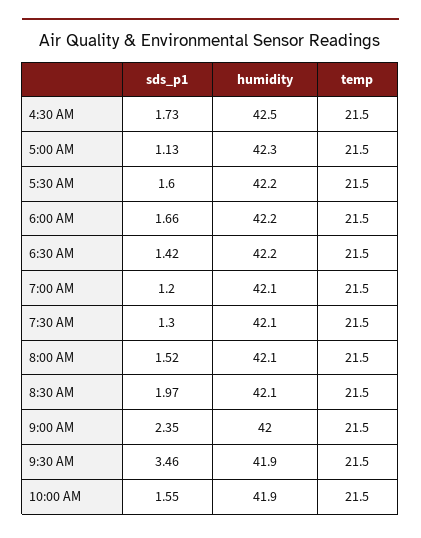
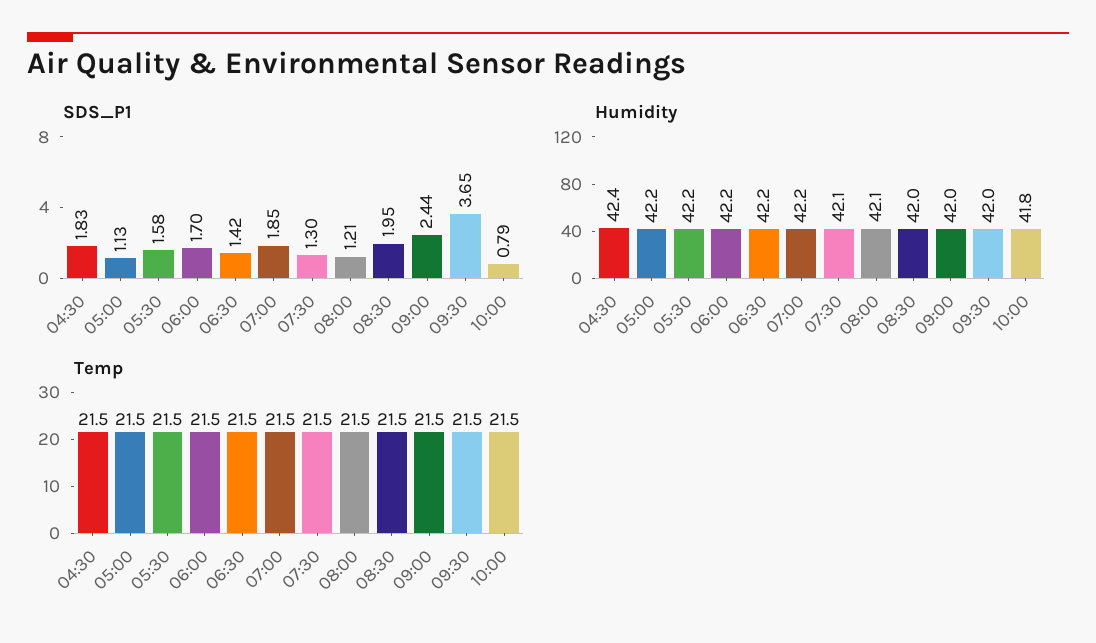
  {
    "sds_p1": {
-     "4:30 AM": 1.73,
+     "4:30 AM": 1.83,
      "5:00 AM": 1.13,
-     "5:30 AM": 1.6,
+     "5:30 AM": 1.58,
-     "6:00 AM": 1.66,
+     "6:00 AM": 1.7,
      "6:30 AM": 1.42,
-     "7:00 AM": 1.2,
+     "7:00 AM": 1.85,
      "7:30 AM": 1.3,
-     "8:00 AM": 1.52,
+     "8:00 AM": 1.21,
-     "8:30 AM": 1.97,
+     "8:30 AM": 1.95,
-     "9:00 AM": 2.35,
+     "9:00 AM": 2.44,
-     "9:30 AM": 3.46,
+     "9:30 AM": 3.65,
-     "10:00 AM": 1.55
+     "10:00 AM": 0.79
    },
    "humidity": {
-     "4:30 AM": 42.5,
+     "4:30 AM": 42.4,
-     "5:00 AM": 42.3,
+     "5:00 AM": 42.2,
      "5:30 AM": 42.2,
      "6:00 AM": 42.2,
      "6:30 AM": 42.2,
-     "7:00 AM": 42.1,
+     "7:00 AM": 42.2,
      "7:30 AM": 42.1,
      "8:00 AM": 42.1,
-     "8:30 AM": 42.1,
+     "8:30 AM": 42,
      "9:00 AM": 42,
-     "9:30 AM": 41.9,
+     "9:30 AM": 42,
-     "10:00 AM": 41.9
+     "10:00 AM": 41.8
    },
    "temp": {
      "4:30 AM": 21.5,
      "5:00 AM": 21.5,
      "5:30 AM": 21.5,
      "6:00 AM": 21.5,
      "6:30 AM": 21.5,
      "7:00 AM": 21.5,
      "7:30 AM": 21.5,
      "8:00 AM": 21.5,
      "8:30 AM": 21.5,
      "9:00 AM": 21.5,
      "9:30 AM": 21.5,
      "10:00 AM": 21.5
    }
  }

